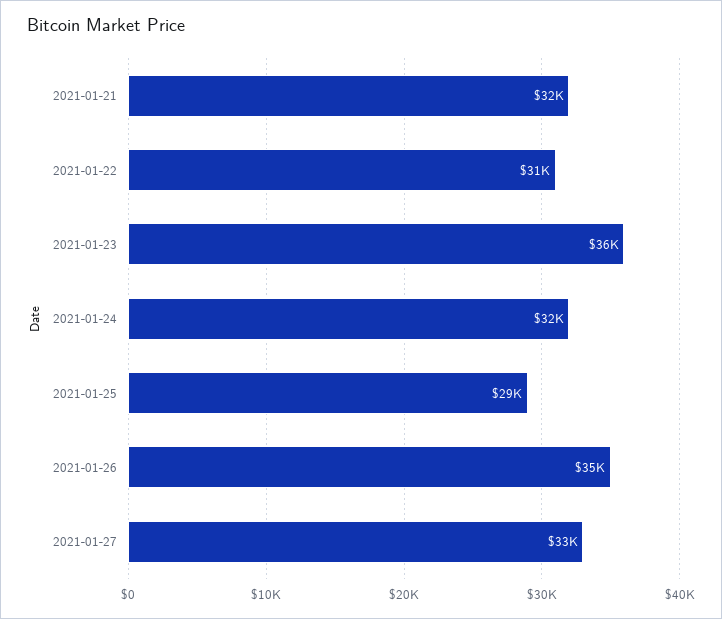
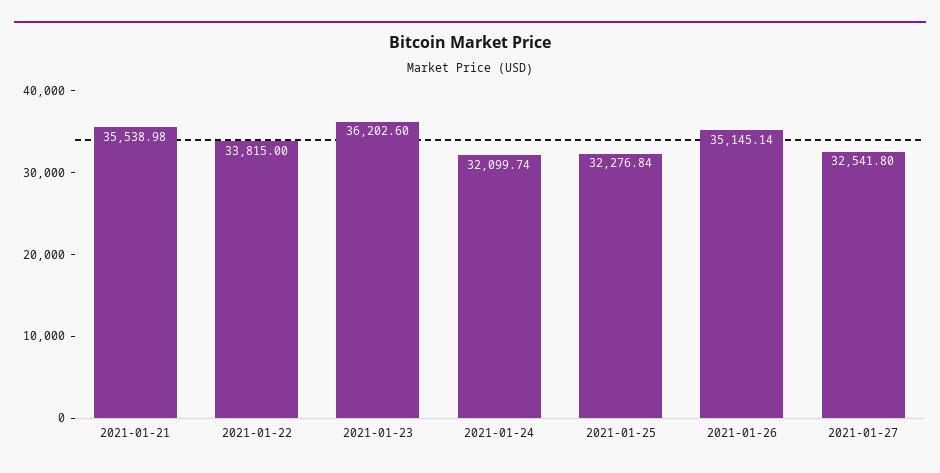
  {
-   "2021-01-21": 32000,
+   "2021-01-21": 35538.98,
-   "2021-01-22": 31000,
+   "2021-01-22": 33815,
    "2021-01-23": 36202.6,
    "2021-01-24": 32099.74,
-   "2021-01-25": 29000,
+   "2021-01-25": 32276.84,
    "2021-01-26": 35145.14,
    "2021-01-27": 32541.8
  }

